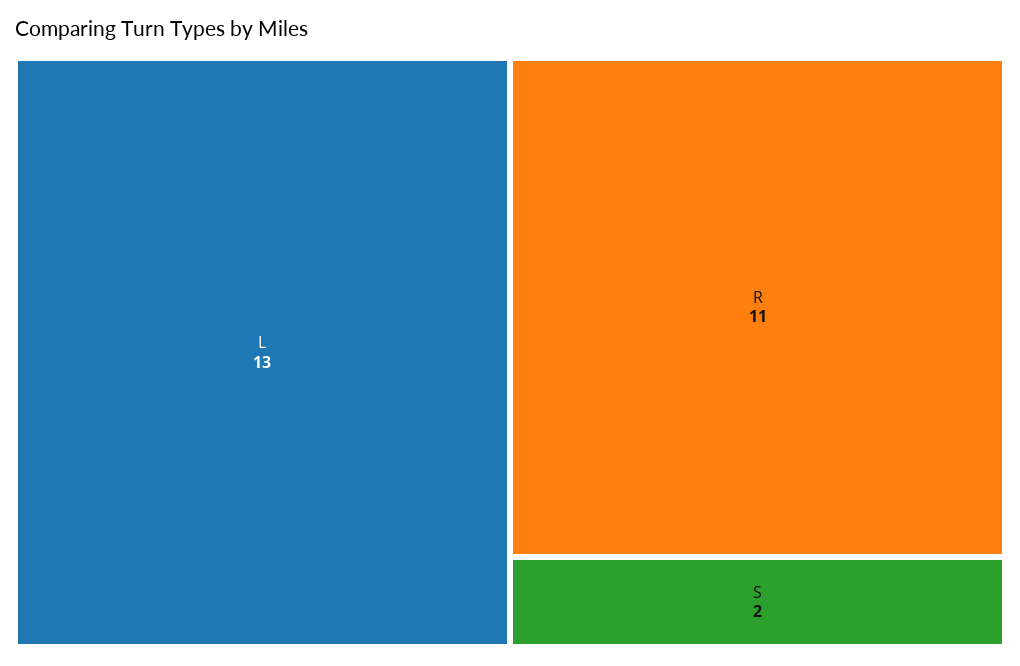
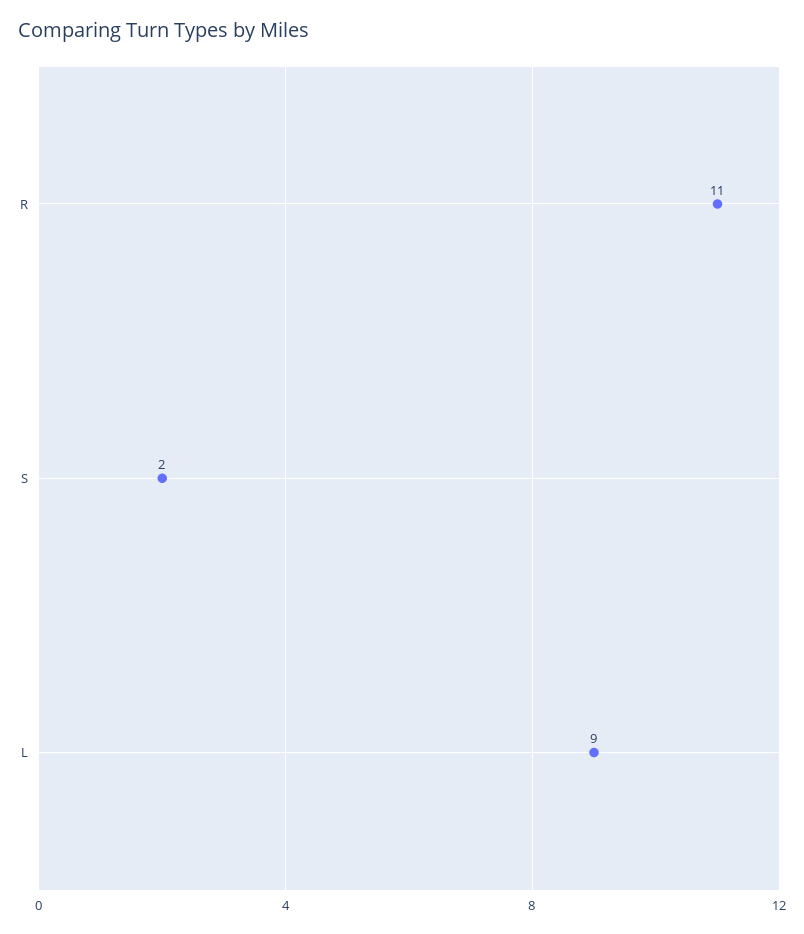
  {
-   "L": 13,
+   "L": 9,
    "R": 11,
    "S": 2
  }

